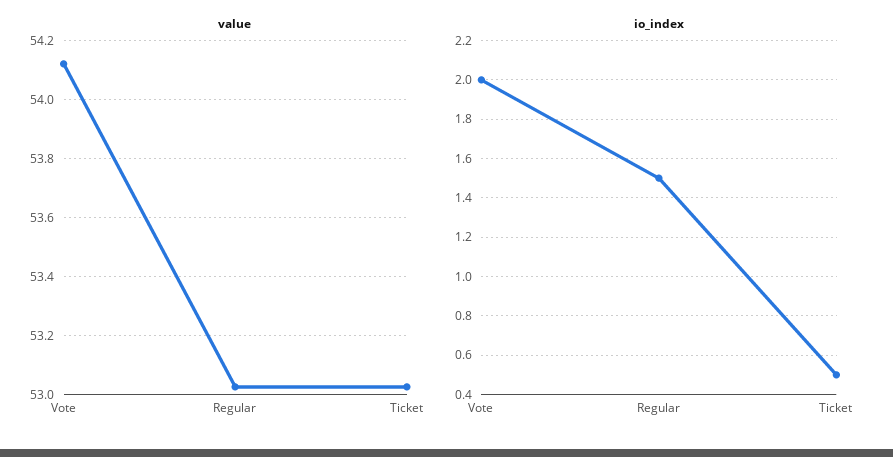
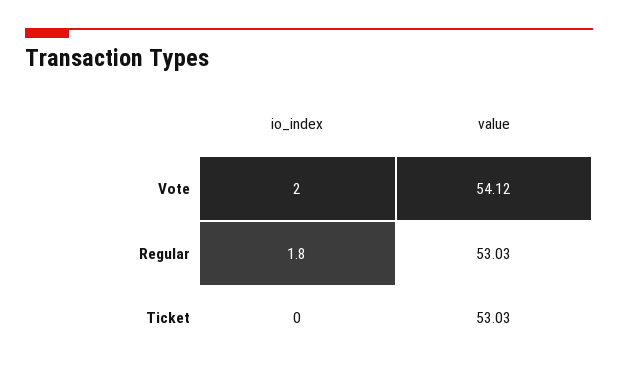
  {
    "value": {
      "Vote": 54.12,
      "Regular": 53.03,
      "Ticket": 53.03
    },
    "io_index": {
      "Vote": 2,
-     "Regular": 1.5,
+     "Regular": 1.8,
-     "Ticket": 0.5
+     "Ticket": 0
    }
  }

